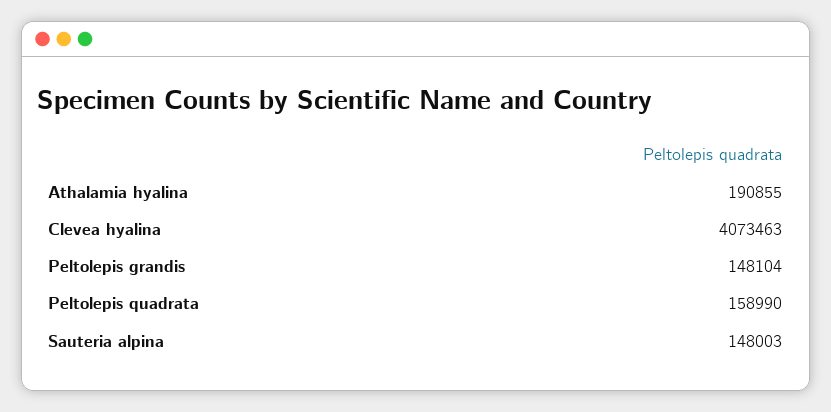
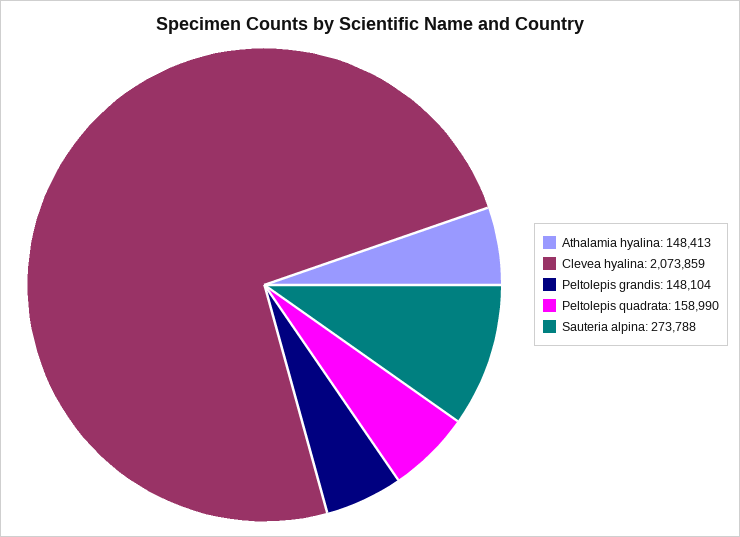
  {
-   "Athalamia hyalina": 190855,
+   "Athalamia hyalina": 148413,
-   "Clevea hyalina": 4073463,
+   "Clevea hyalina": 2073859,
    "Peltolepis grandis": 148104,
    "Peltolepis quadrata": 158990,
-   "Sauteria alpina": 148003
+   "Sauteria alpina": 273788
  }

